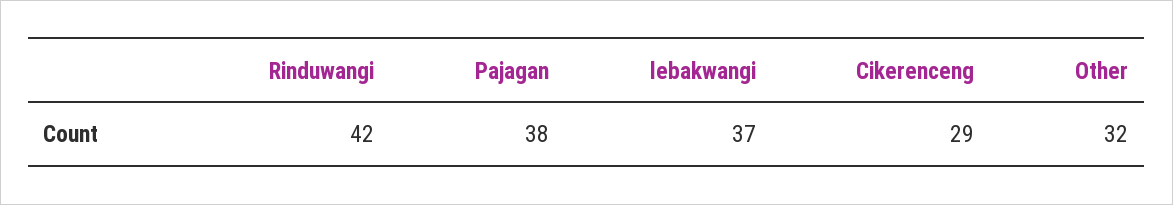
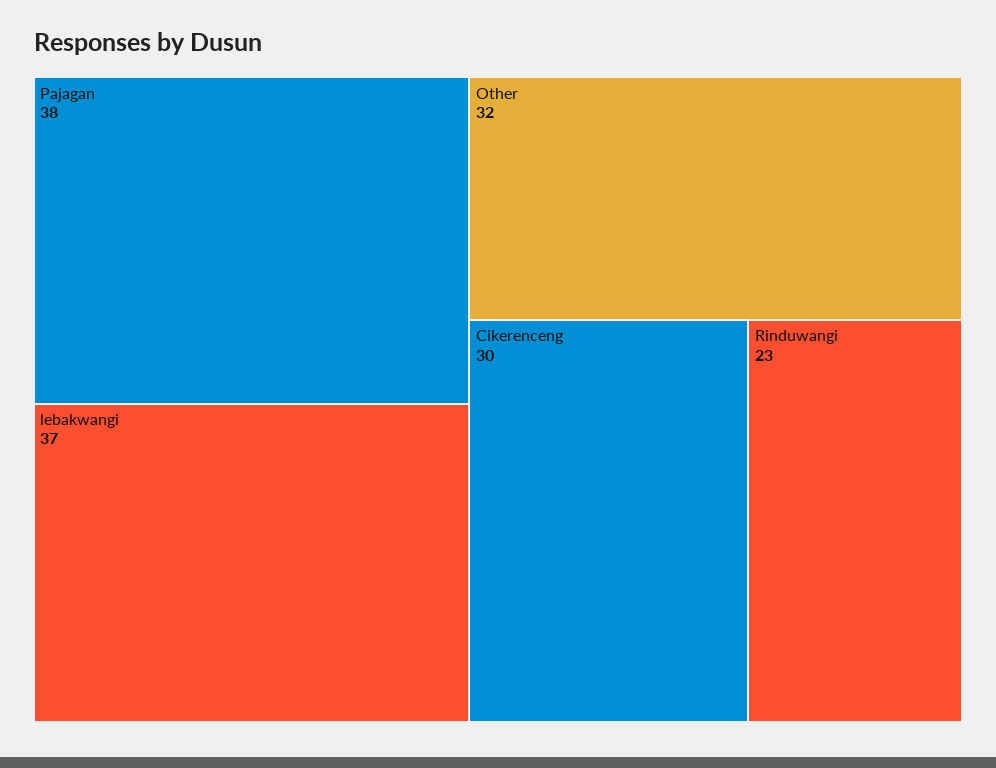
  {
-   "Rinduwangi": 42,
+   "Rinduwangi": 23,
    "Pajagan": 38,
    "lebakwangi": 37,
-   "Cikerenceng": 29,
+   "Cikerenceng": 30,
    "Other": 32
  }

